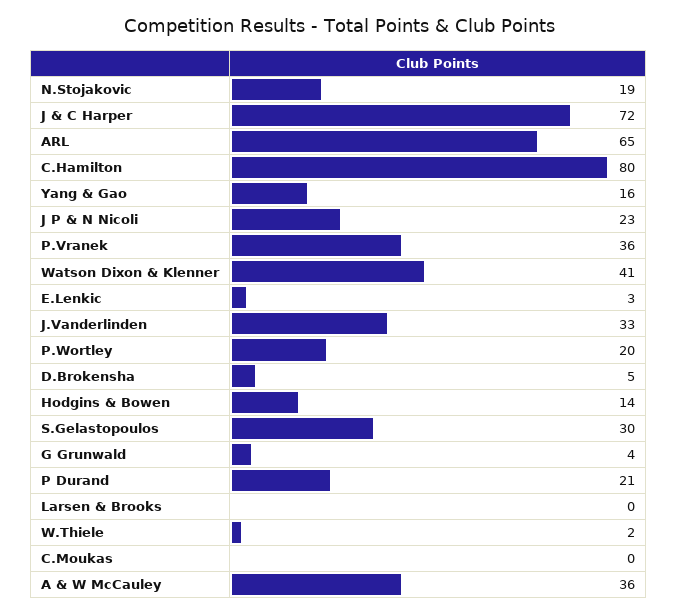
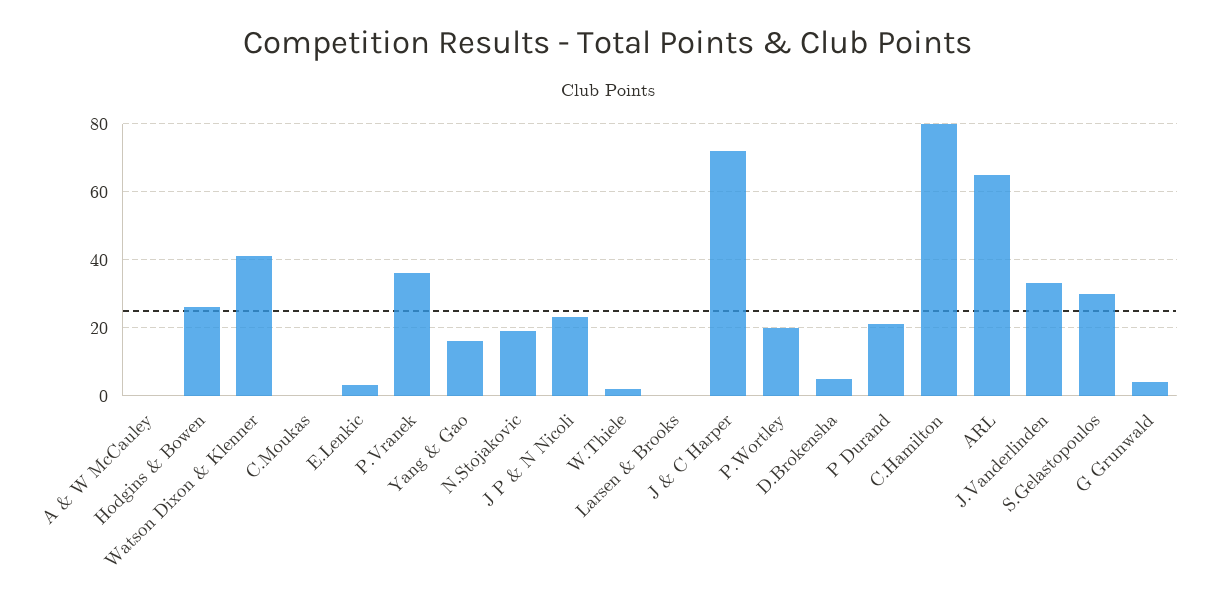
  {
    "N.Stojakovic": 19,
    "J & C Harper": 72,
    "ARL": 65,
    "C.Hamilton": 80,
    "Yang & Gao": 16,
    "J P & N Nicoli": 23,
    "P.Vranek": 36,
    "Watson Dixon & Klenner": 41,
    "E.Lenkic": 3,
    "J.Vanderlinden": 33,
    "P.Wortley": 20,
    "D.Brokensha": 5,
-   "Hodgins & Bowen": 14,
+   "Hodgins & Bowen": 25,
    "S.Gelastopoulos": 30,
    "G Grunwald": 4,
    "P Durand": 21,
    "Larsen & Brooks": 0,
    "W.Thiele": 2,
    "C.Moukas": 0,
-   "A & W McCauley": 36
+   "A & W McCauley": 0
  }

